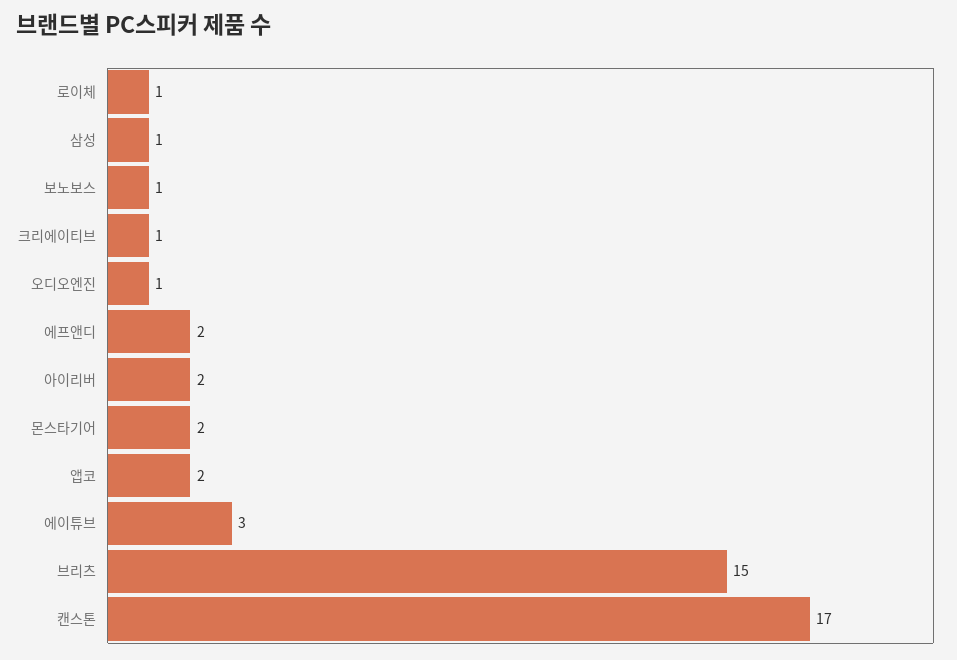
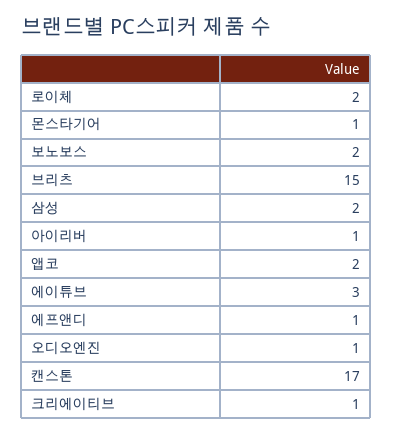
  {
-   "로이체": 1,
+   "로이체": 2,
-   "삼성": 1,
+   "삼성": 2,
-   "보노보스": 1,
+   "보노보스": 2,
    "크리에이티브": 1,
    "오디오엔진": 1,
-   "에프앤디": 2,
+   "에프앤디": 1,
-   "아이리버": 2,
+   "아이리버": 1,
-   "몬스타기어": 2,
+   "몬스타기어": 1,
    "앱코": 2,
    "에이튜브": 3,
    "브리츠": 15,
    "캔스톤": 17
  }

